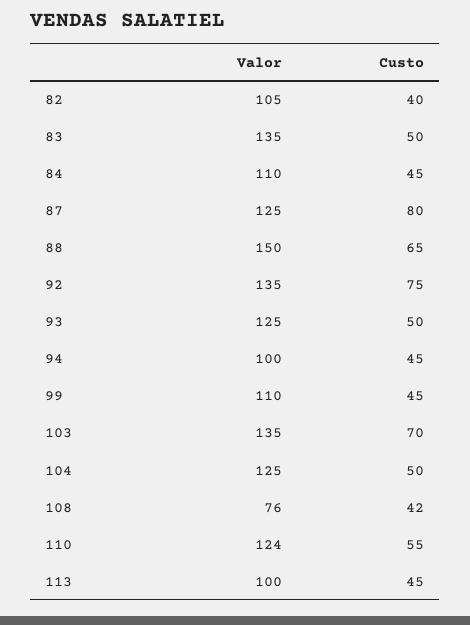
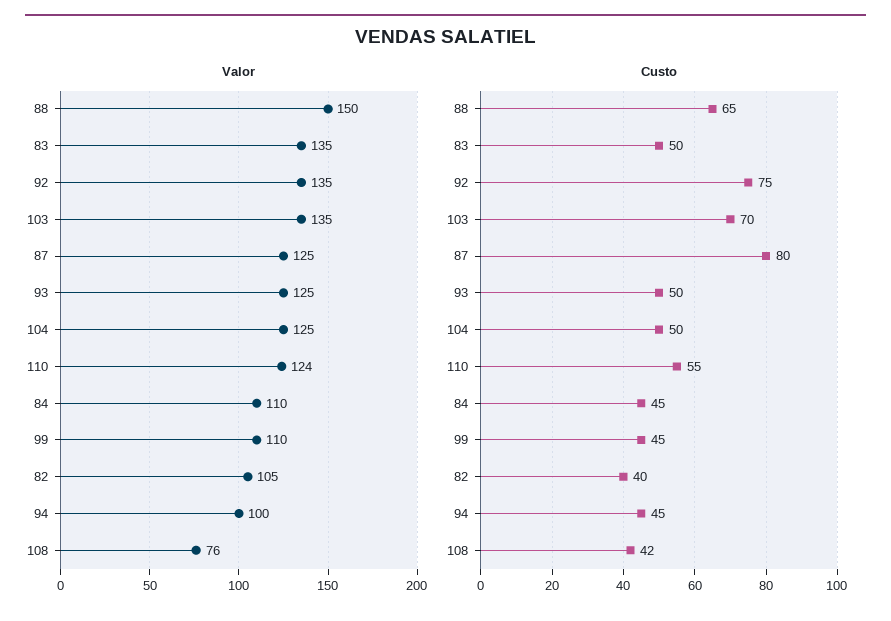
  {
    "Valor": {
      "82": 105,
      "83": 135,
      "84": 110,
      "87": 125,
      "88": 150,
      "92": 135,
      "93": 125,
      "94": 100,
      "99": 110,
      "103": 135,
      "104": 125,
      "108": 76,
-     "110": 124,
+     "110": 124
-     "113": 100
    },
    "Custo": {
      "82": 40,
      "83": 50,
      "84": 45,
      "87": 80,
      "88": 65,
      "92": 75,
      "93": 50,
      "94": 45,
      "99": 45,
      "103": 70,
      "104": 50,
      "108": 42,
-     "110": 55,
+     "110": 55
-     "113": 45
    }
  }

